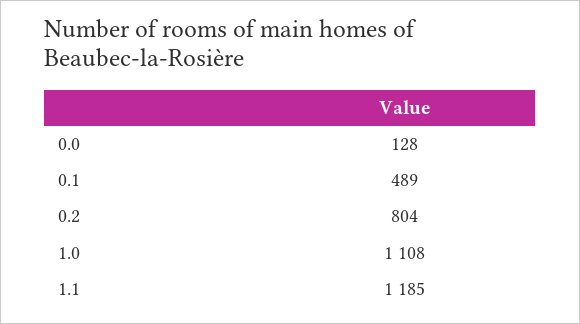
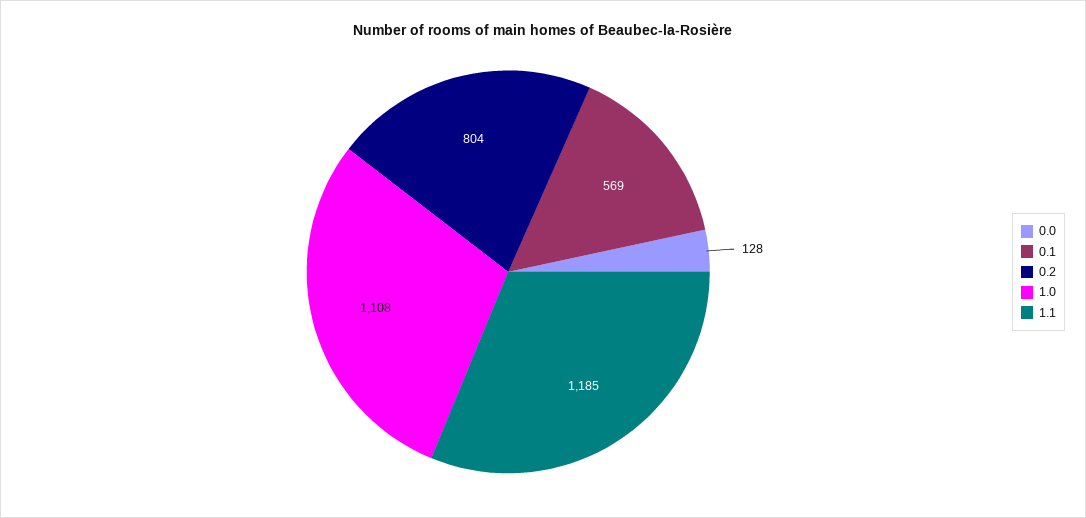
  {
    "0.0": 128,
-   "0.1": 489,
+   "0.1": 569,
    "0.2": 804,
    "1.0": 1108,
    "1.1": 1185
  }

